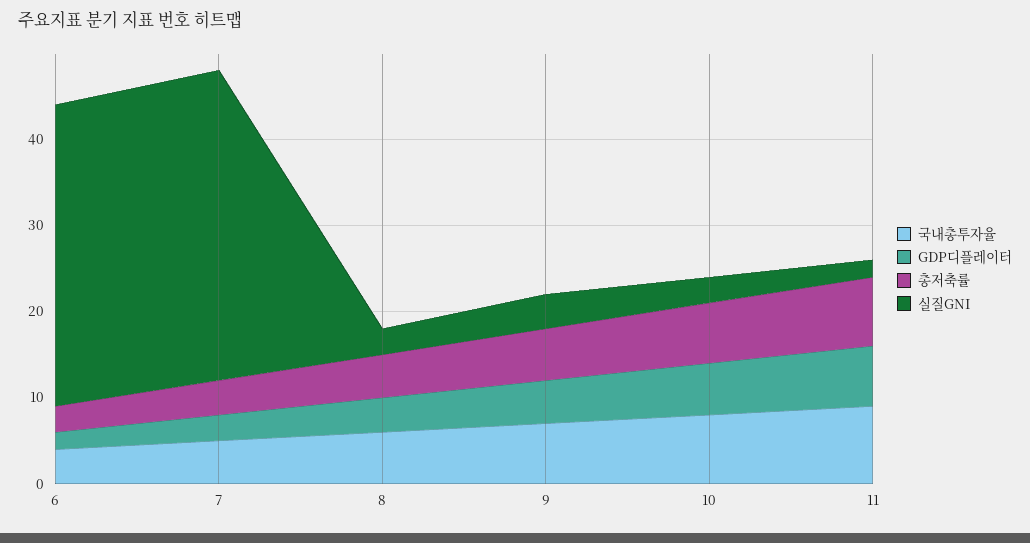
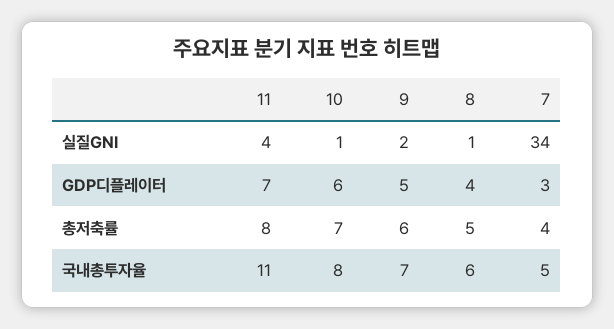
  {
    "국내총투자율": {
-     "6": 4,
      "7": 5,
      "8": 6,
      "9": 7,
      "10": 8,
-     "11": 9
+     "11": 11
    },
    "GDP디플레이터": {
-     "6": 2,
      "7": 3,
      "8": 4,
      "9": 5,
      "10": 6,
      "11": 7
    },
    "총저축률": {
-     "6": 3,
      "7": 4,
      "8": 5,
      "9": 6,
      "10": 7,
      "11": 8
    },
    "실질GNI": {
-     "6": 35,
-     "7": 36,
+     "7": 34,
-     "8": 3,
+     "8": 1,
-     "9": 4,
+     "9": 2,
-     "10": 3,
+     "10": 1,
-     "11": 2
+     "11": 4
    }
  }

